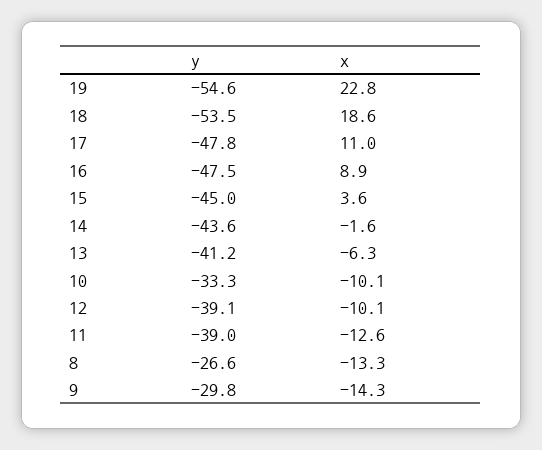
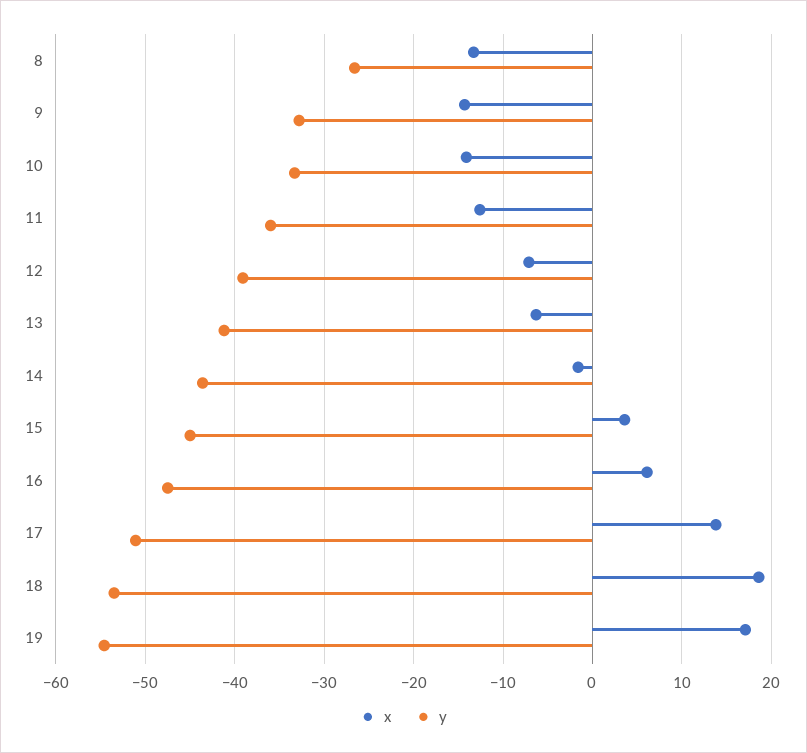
  {
    "y": {
      "19": -54.6,
      "18": -53.5,
-     "17": -47.8,
+     "17": -51,
      "16": -47.5,
      "15": -45,
      "14": -43.6,
      "13": -41.2,
      "10": -33.3,
      "12": -39.1,
-     "11": -39,
+     "11": -36,
      "8": -26.6,
-     "9": -29.8
+     "9": -33
    },
    "x": {
-     "19": 22.8,
+     "19": 17,
      "18": 18.6,
-     "17": 11,
+     "17": 14,
-     "16": 8.9,
+     "16": 6,
      "15": 3.6,
      "14": -1.6,
      "13": -6.3,
-     "10": -10.1,
+     "10": -14,
-     "12": -10.1,
+     "12": -7,
      "11": -12.6,
      "8": -13.3,
      "9": -14.3
    }
  }

